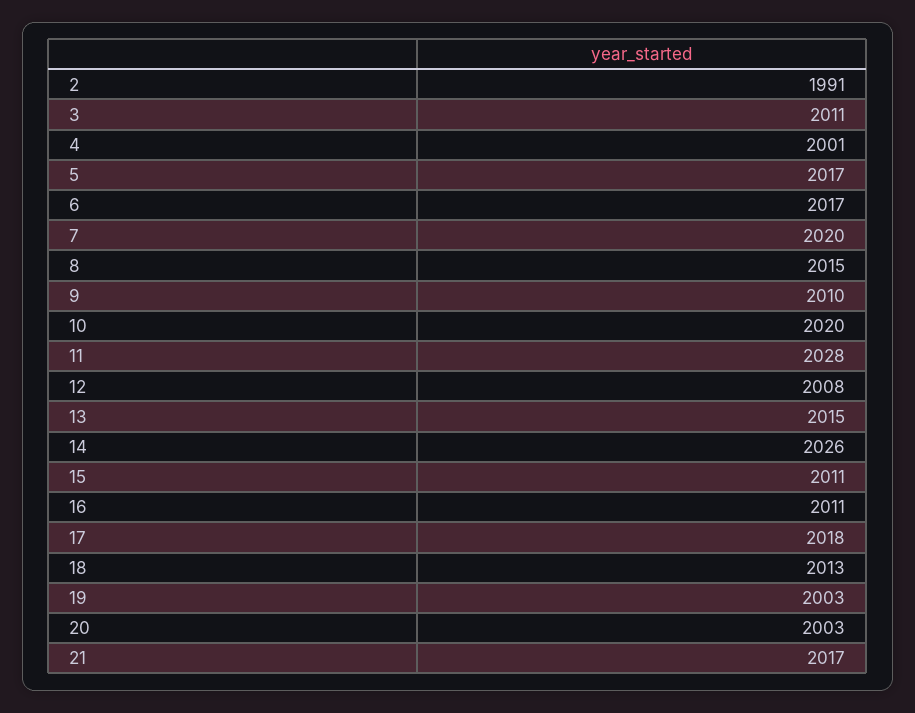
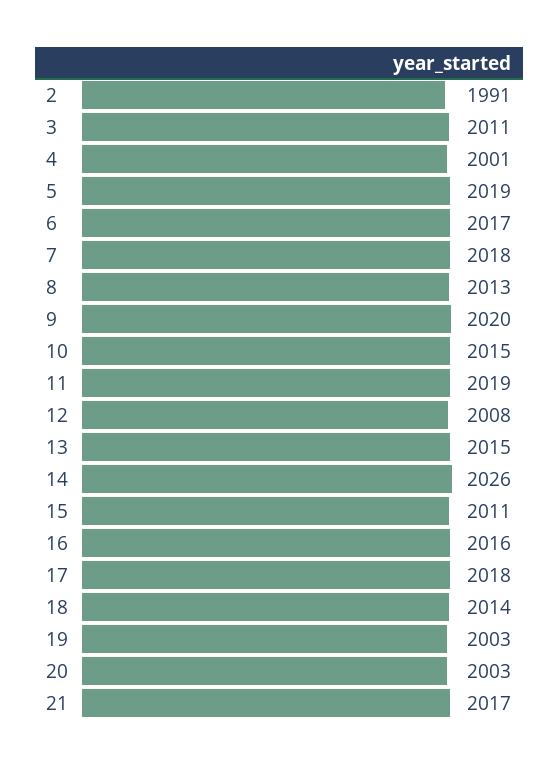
  {
    "2": 1991,
    "3": 2011,
    "4": 2001,
-   "5": 2017,
+   "5": 2019,
    "6": 2017,
-   "7": 2020,
+   "7": 2018,
-   "8": 2015,
+   "8": 2013,
-   "9": 2010,
+   "9": 2020,
-   "10": 2020,
+   "10": 2015,
-   "11": 2028,
+   "11": 2019,
    "12": 2008,
    "13": 2015,
    "14": 2026,
    "15": 2011,
-   "16": 2011,
+   "16": 2016,
    "17": 2018,
-   "18": 2013,
+   "18": 2014,
    "19": 2003,
    "20": 2003,
    "21": 2017
  }

